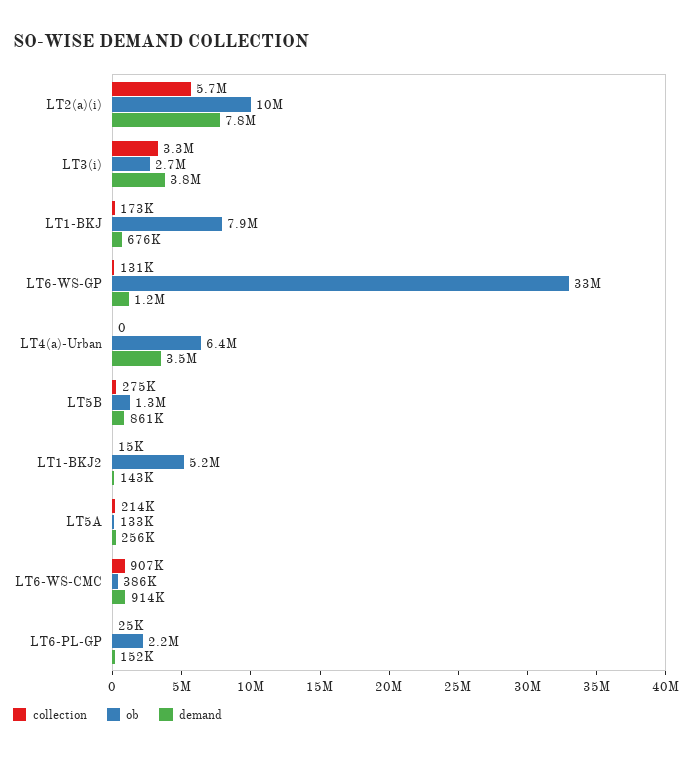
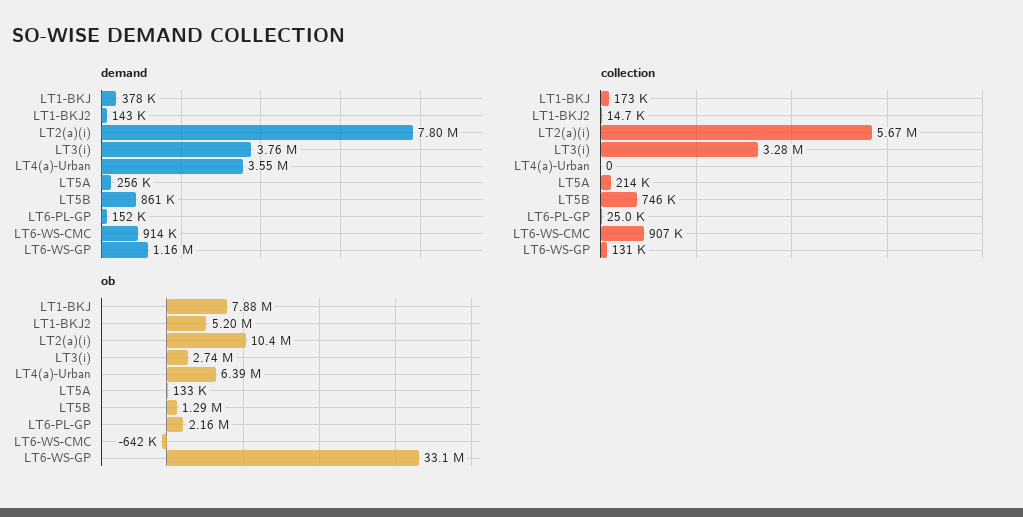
  {
    "collection": {
      "LT2(a)(i)": 5670000,
      "LT3(i)": 3280000,
      "LT1-BKJ": 173000,
      "LT6-WS-GP": 131000,
      "LT4(a)-Urban": 0,
-     "LT5B": 275000,
+     "LT5B": 746000,
      "LT1-BKJ2": 14700,
      "LT5A": 214000,
      "LT6-WS-CMC": 907000,
      "LT6-PL-GP": 25000
    },
    "ob": {
      "LT2(a)(i)": 10400000,
      "LT3(i)": 2740000,
      "LT1-BKJ": 7880000,
      "LT6-WS-GP": 33100000,
      "LT4(a)-Urban": 6390000,
      "LT5B": 1290000,
      "LT1-BKJ2": 5200000,
      "LT5A": 133000,
-     "LT6-WS-CMC": 386000,
+     "LT6-WS-CMC": -642000,
      "LT6-PL-GP": 2160000
    },
    "demand": {
      "LT2(a)(i)": 7800000,
      "LT3(i)": 3760000,
-     "LT1-BKJ": 676000,
+     "LT1-BKJ": 378000,
      "LT6-WS-GP": 1160000,
      "LT4(a)-Urban": 3550000,
      "LT5B": 861000,
      "LT1-BKJ2": 143000,
      "LT5A": 256000,
      "LT6-WS-CMC": 914000,
      "LT6-PL-GP": 152000
    }
  }

